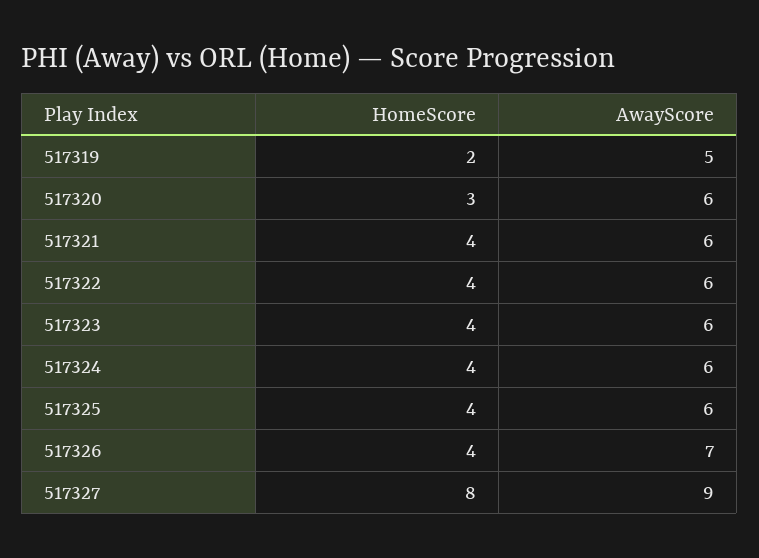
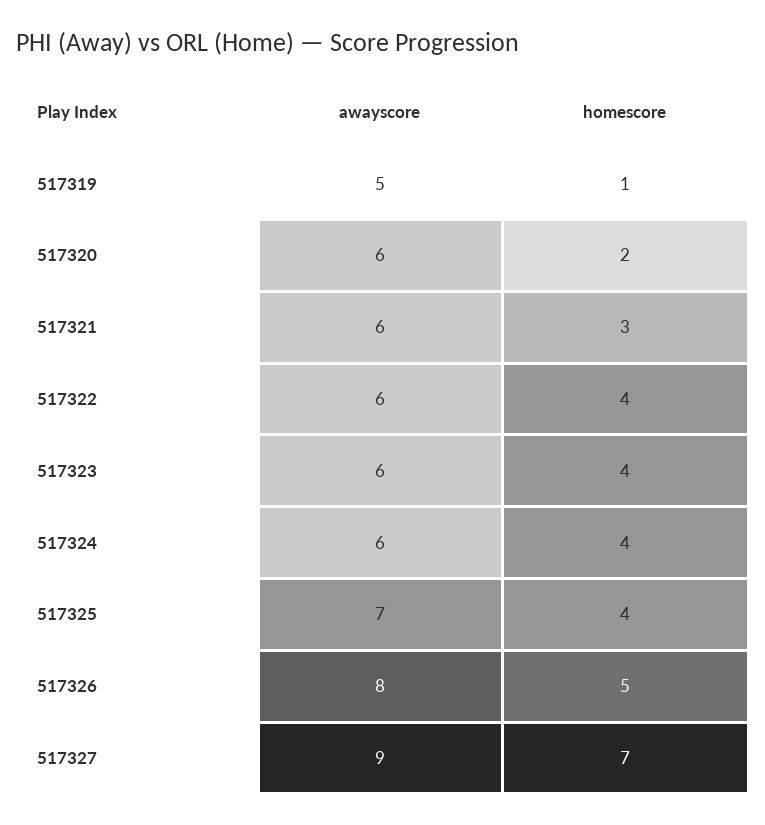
  {
    "HomeScore": {
-     "517319": 2,
+     "517319": 1,
-     "517320": 3,
+     "517320": 2,
-     "517321": 4,
+     "517321": 3,
      "517322": 4,
      "517323": 4,
      "517324": 4,
      "517325": 4,
-     "517326": 4,
+     "517326": 5,
-     "517327": 8
+     "517327": 7
    },
    "AwayScore": {
      "517319": 5,
      "517320": 6,
      "517321": 6,
      "517322": 6,
      "517323": 6,
      "517324": 6,
-     "517325": 6,
+     "517325": 7,
-     "517326": 7,
+     "517326": 8,
      "517327": 9
    }
  }

